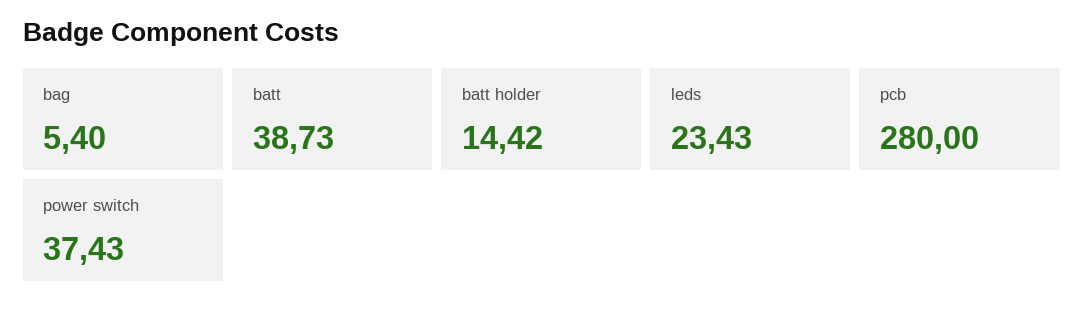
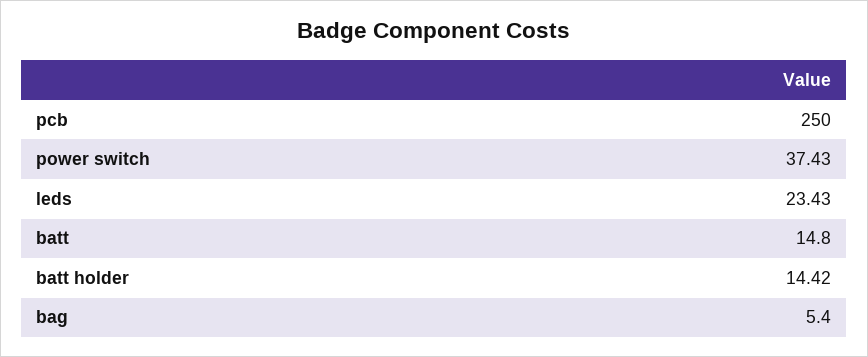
  {
    "bag": 5.4,
-   "batt": 38.73,
+   "batt": 14.8,
    "batt holder": 14.42,
    "leds": 23.43,
-   "pcb": 280,
+   "pcb": 250,
    "power switch": 37.43
  }

